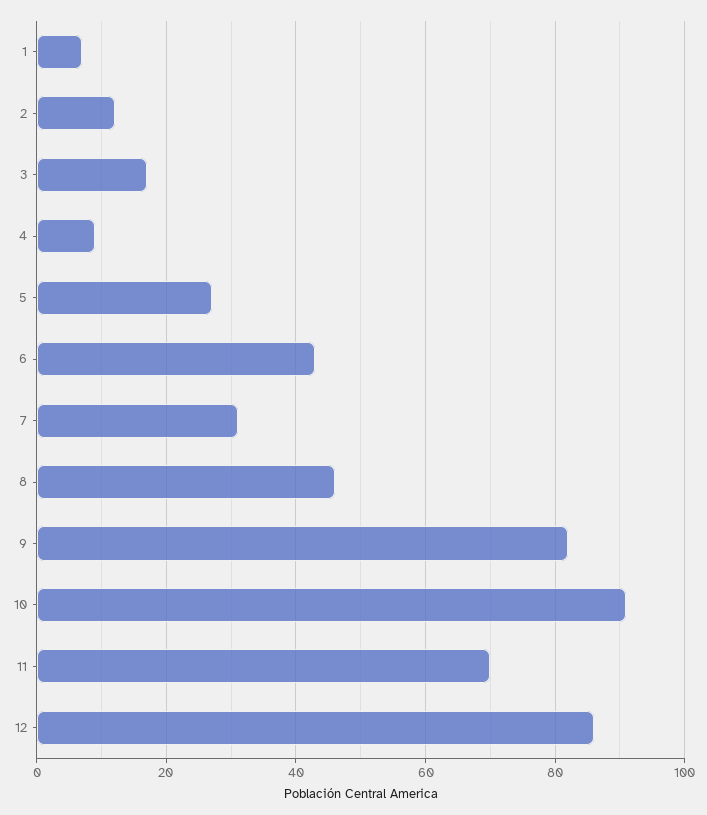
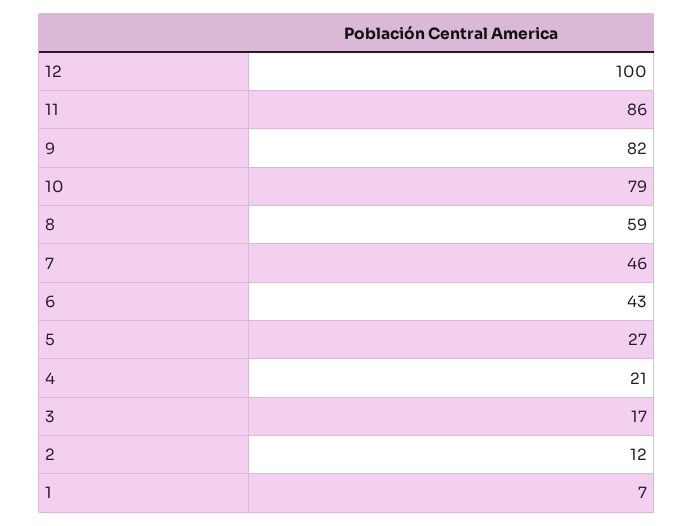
  {
    "1": 7,
    "2": 12,
    "3": 17,
-   "4": 10,
+   "4": 21,
    "5": 27,
    "6": 43,
-   "7": 30,
+   "7": 46,
-   "8": 45,
+   "8": 59,
    "9": 82,
-   "10": 90,
+   "10": 79,
-   "11": 70,
+   "11": 86,
-   "12": 85
+   "12": 100
  }

